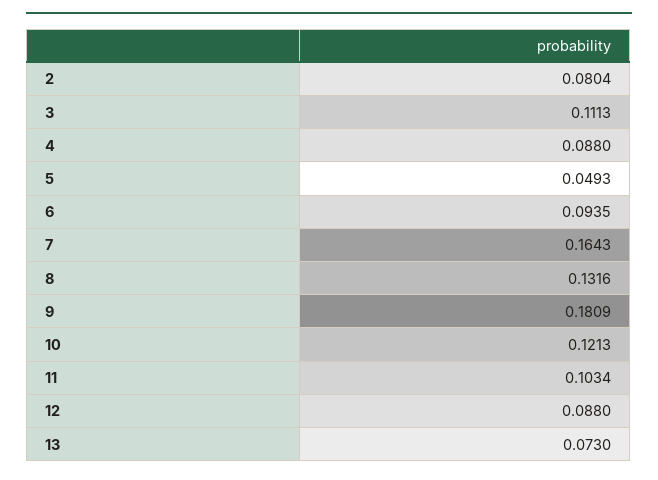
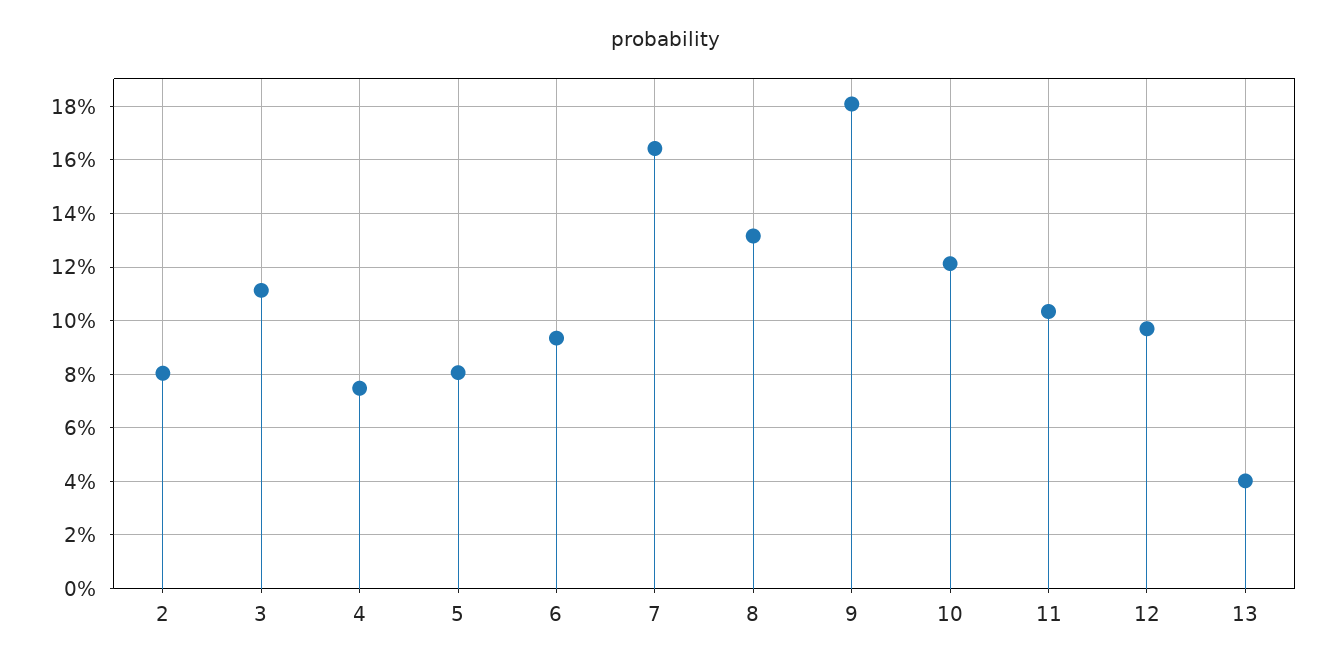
  {
    "2": 0.0804,
    "3": 0.1113,
-   "4": 0.088,
+   "4": 0.075,
-   "5": 0.0493,
+   "5": 0.08,
    "6": 0.0935,
    "7": 0.1643,
    "8": 0.1316,
    "9": 0.1809,
    "10": 0.1213,
    "11": 0.1034,
-   "12": 0.088,
+   "12": 0.0975,
-   "13": 0.073
+   "13": 0.04
  }

